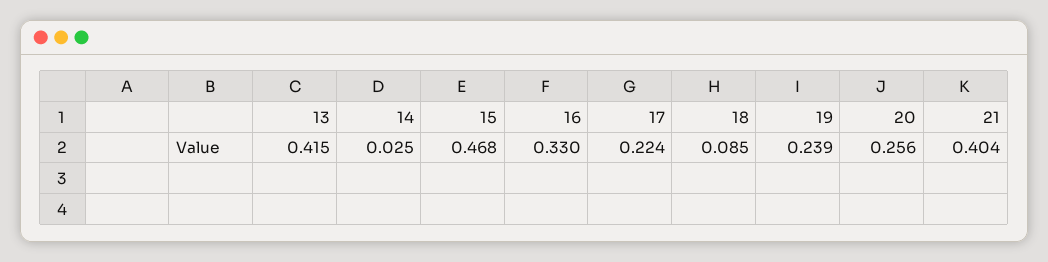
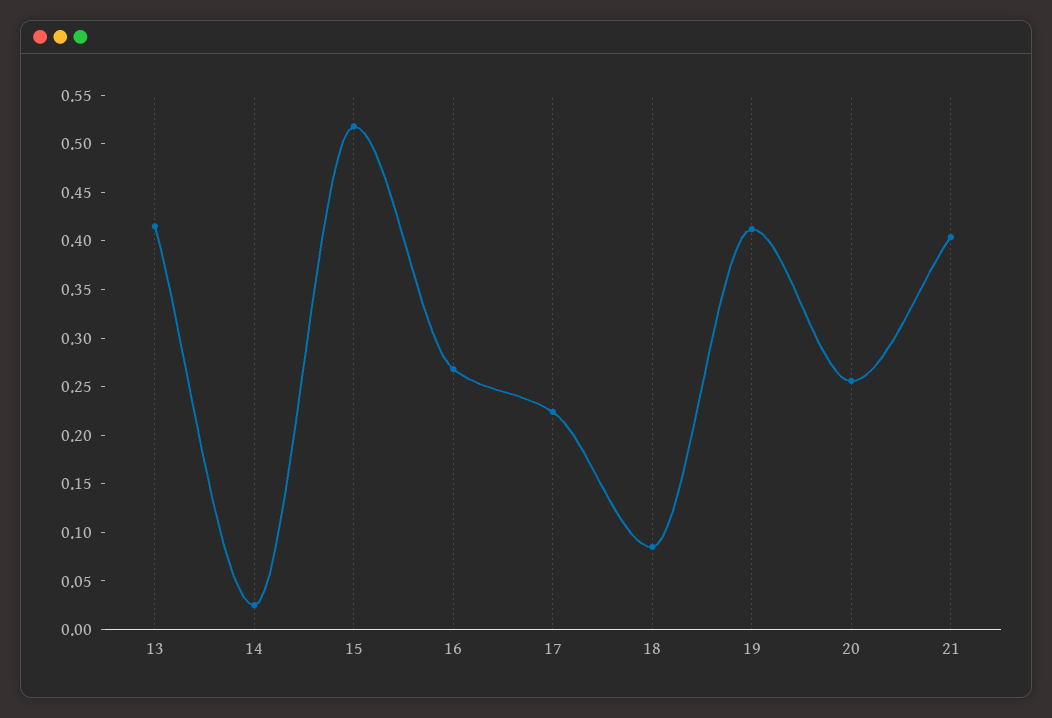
  {
    "13": 0.415,
    "14": 0.025,
-   "15": 0.468,
+   "15": 0.52,
-   "16": 0.33,
+   "16": 0.27,
    "17": 0.224,
    "18": 0.085,
-   "19": 0.239,
+   "19": 0.41,
    "20": 0.256,
    "21": 0.404
  }

